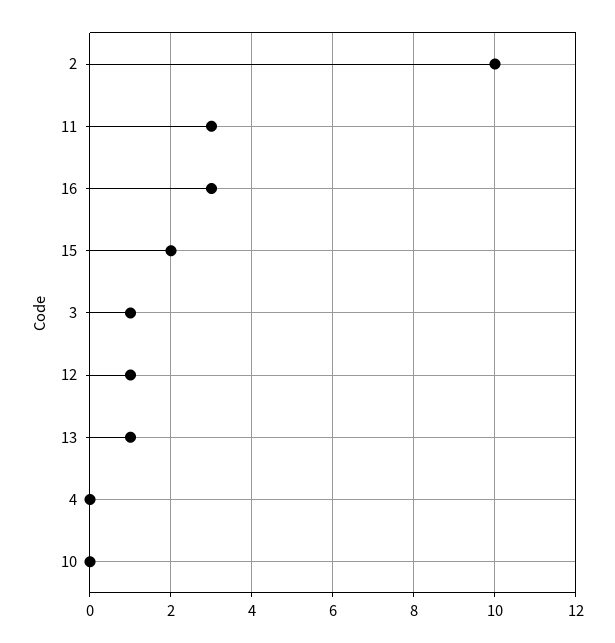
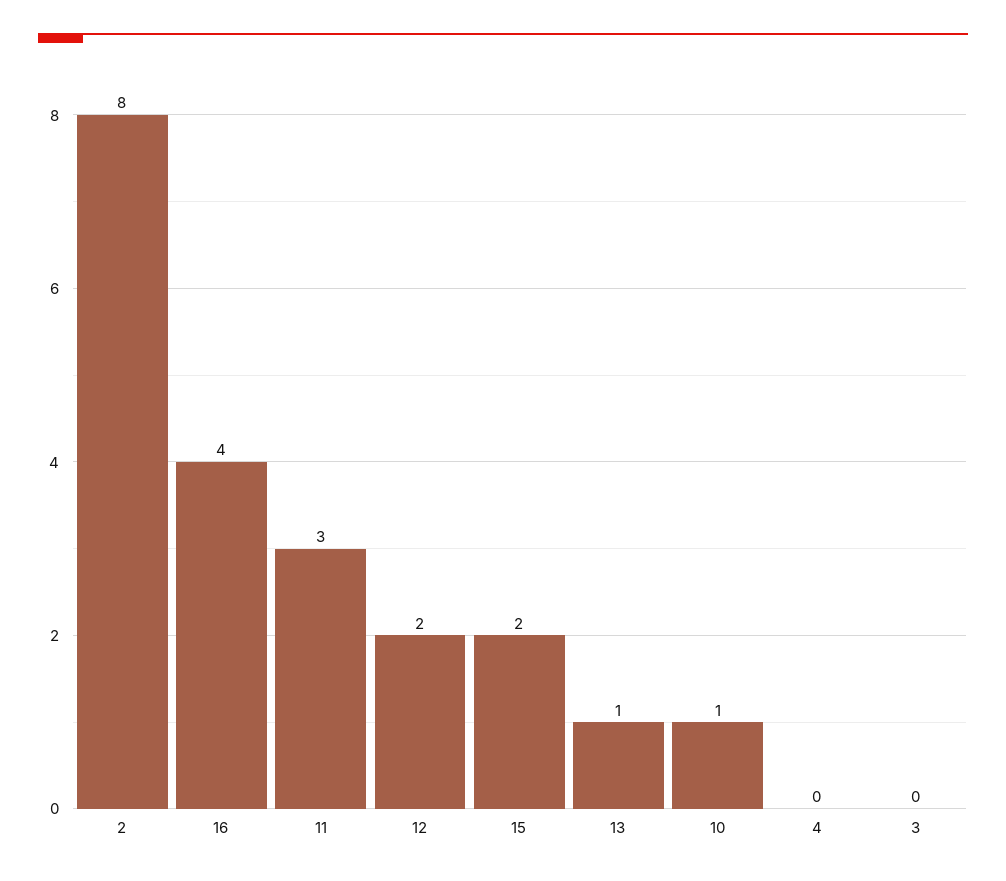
  {
-   "2": 10,
+   "2": 8,
    "11": 3,
-   "16": 3,
+   "16": 4,
    "15": 2,
-   "3": 1,
+   "3": 0,
-   "12": 1,
+   "12": 2,
    "13": 1,
    "4": 0,
-   "10": 0
+   "10": 1
  }

